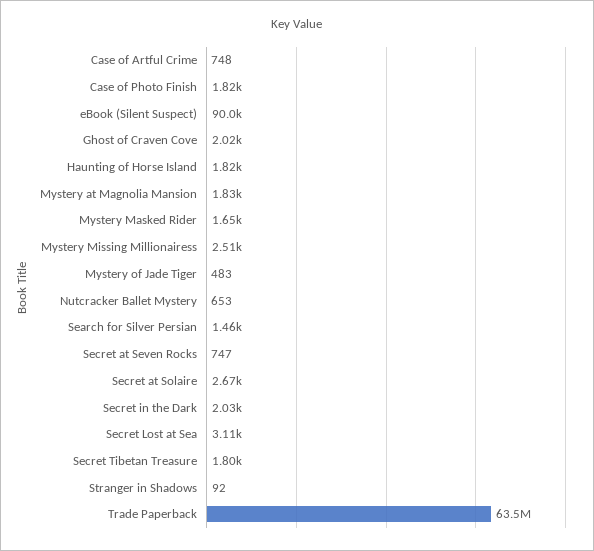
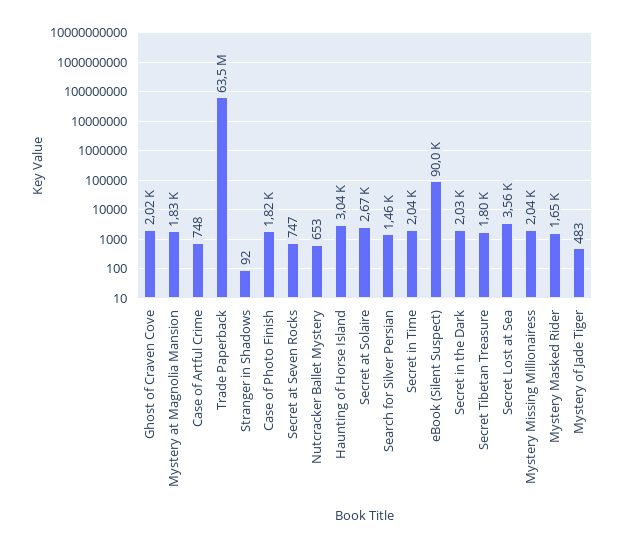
  {
    "Case of Artful Crime": 748,
    "Case of Photo Finish": 1820,
    "eBook (Silent Suspect)": 90000,
    "Ghost of Craven Cove": 2020,
-   "Haunting of Horse Island": 1820,
+   "Haunting of Horse Island": 3040,
    "Mystery at Magnolia Mansion": 1830,
    "Mystery Masked Rider": 1650,
-   "Mystery Missing Millionairess": 2510,
+   "Mystery Missing Millionairess": 2040,
    "Mystery of Jade Tiger": 483,
    "Nutcracker Ballet Mystery": 653,
    "Search for Silver Persian": 1460,
    "Secret at Seven Rocks": 747,
    "Secret at Solaire": 2670,
    "Secret in the Dark": 2030,
-   "Secret Lost at Sea": 3110,
+   "Secret Lost at Sea": 3560,
    "Secret Tibetan Treasure": 1800,
    "Stranger in Shadows": 92,
-   "Trade Paperback": 63500000
+   "Trade Paperback": 63500000,
+   "Secret in Time": 2040
  }

